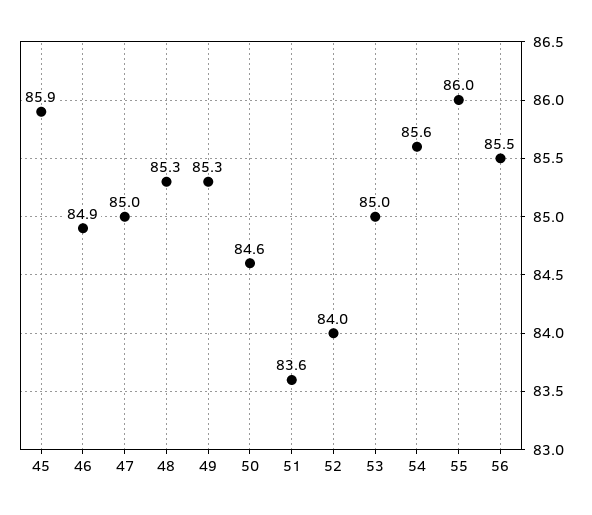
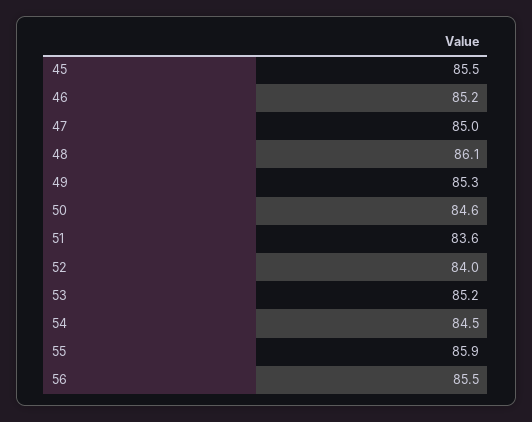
  {
-   "45": 85.9,
+   "45": 85.5,
-   "46": 84.9,
+   "46": 85.2,
    "47": 85,
-   "48": 85.3,
+   "48": 86.1,
    "49": 85.3,
    "50": 84.6,
    "51": 83.6,
    "52": 84,
-   "53": 85,
+   "53": 85.2,
-   "54": 85.6,
+   "54": 84.5,
-   "55": 86,
+   "55": 85.9,
    "56": 85.5
  }

